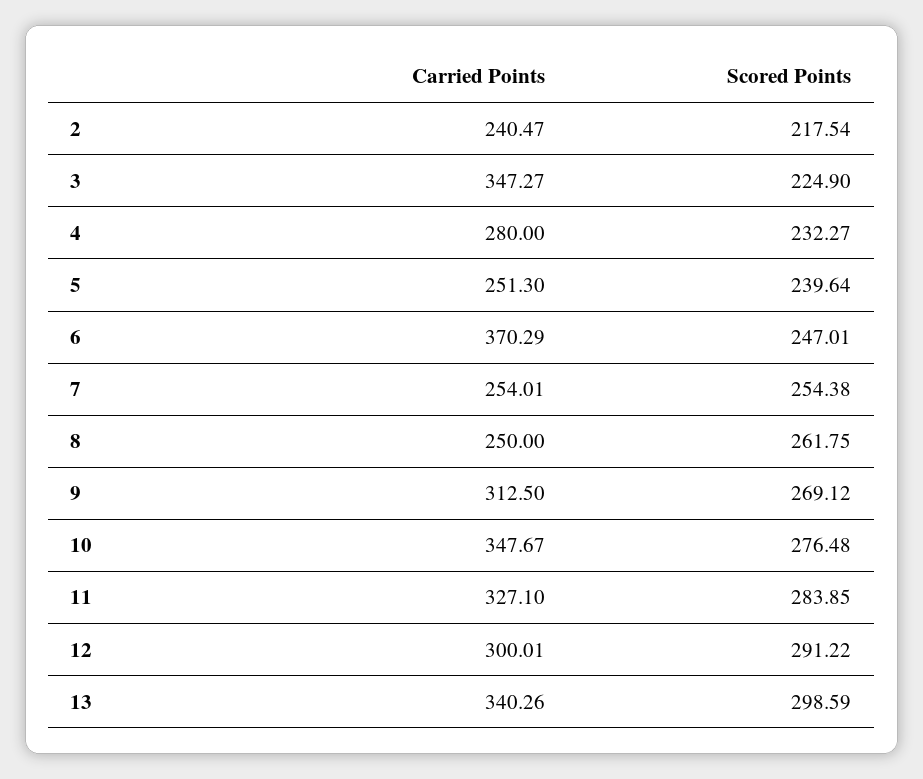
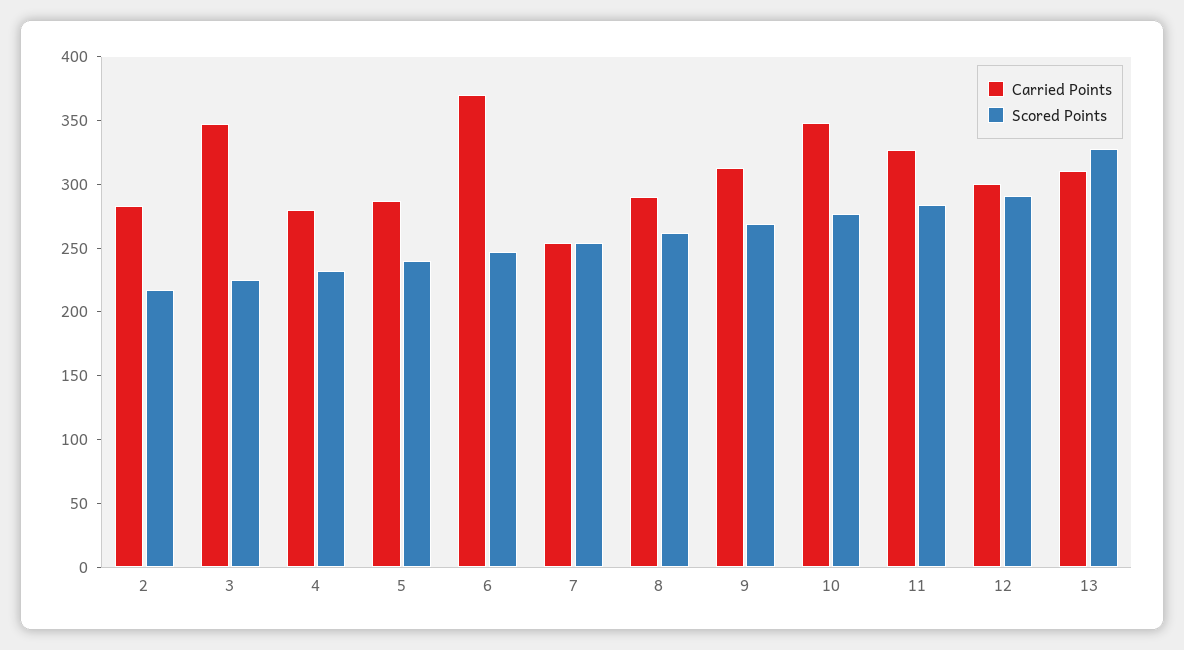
  {
    "Carried Points": {
-     "2": 240.47,
+     "2": 280,
      "3": 347.27,
      "4": 280,
-     "5": 251.3,
+     "5": 290,
      "6": 370.29,
      "7": 254.01,
-     "8": 250,
+     "8": 290,
      "9": 312.5,
      "10": 347.67,
      "11": 327.1,
      "12": 300.01,
-     "13": 340.26
+     "13": 310
    },
    "Scored Points": {
      "2": 217.54,
      "3": 224.9,
      "4": 232.27,
      "5": 239.64,
      "6": 247.01,
      "7": 254.38,
      "8": 261.75,
      "9": 269.12,
      "10": 276.48,
      "11": 283.85,
      "12": 291.22,
-     "13": 298.59
+     "13": 330
    }
  }

